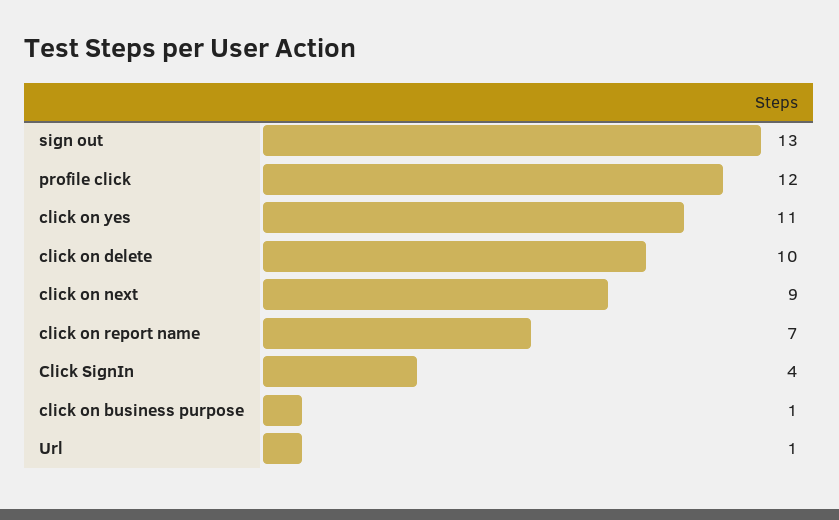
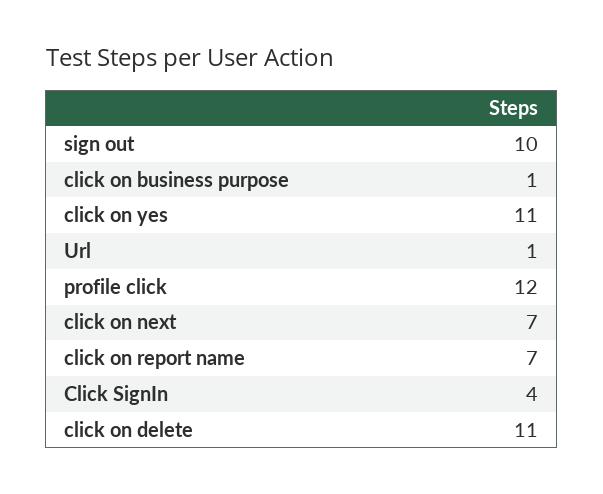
  {
-   "sign out": 13,
+   "sign out": 10,
    "profile click": 12,
    "click on yes": 11,
-   "click on delete": 10,
+   "click on delete": 11,
-   "click on next": 9,
+   "click on next": 7,
    "click on report name": 7,
    "Click SignIn": 4,
    "click on business purpose": 1,
    "Url": 1
  }

